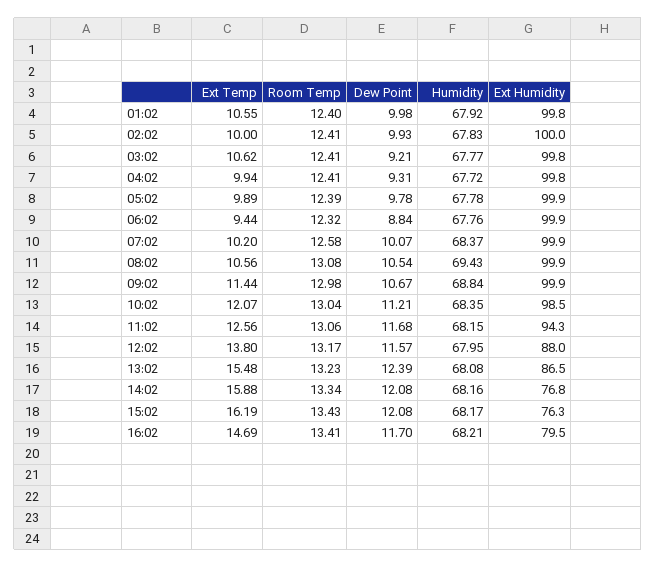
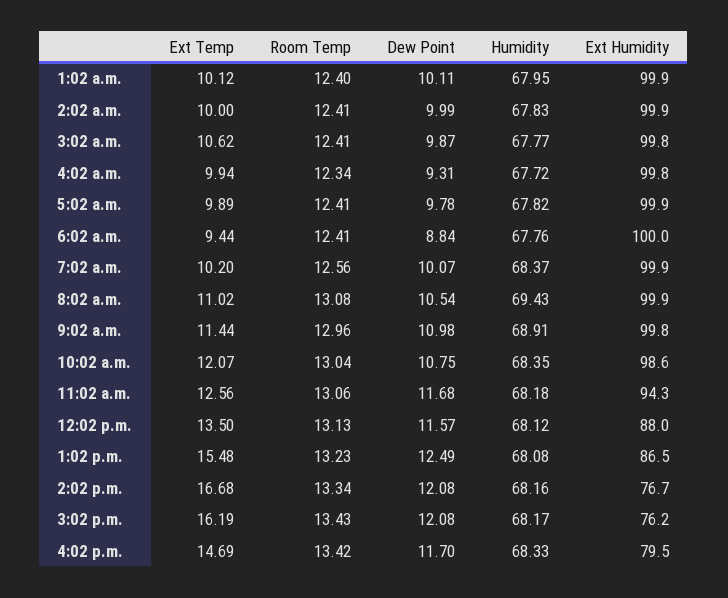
  {
    "Ext Temp": {
-     "01:02": 10.55,
+     "01:02": 10.12,
      "02:02": 10,
      "03:02": 10.62,
      "04:02": 9.94,
      "05:02": 9.89,
      "06:02": 9.44,
      "07:02": 10.2,
-     "08:02": 10.56,
+     "08:02": 11.02,
      "09:02": 11.44,
      "10:02": 12.07,
      "11:02": 12.56,
-     "12:02": 13.8,
+     "12:02": 13.5,
      "13:02": 15.48,
-     "14:02": 15.88,
+     "14:02": 16.68,
      "15:02": 16.19,
      "16:02": 14.69
    },
    "Room Temp": {
      "01:02": 12.4,
      "02:02": 12.41,
      "03:02": 12.41,
-     "04:02": 12.41,
+     "04:02": 12.34,
-     "05:02": 12.39,
+     "05:02": 12.41,
-     "06:02": 12.32,
+     "06:02": 12.41,
-     "07:02": 12.58,
+     "07:02": 12.56,
      "08:02": 13.08,
-     "09:02": 12.98,
+     "09:02": 12.96,
      "10:02": 13.04,
      "11:02": 13.06,
-     "12:02": 13.17,
+     "12:02": 13.13,
      "13:02": 13.23,
      "14:02": 13.34,
      "15:02": 13.43,
-     "16:02": 13.41
+     "16:02": 13.42
    },
    "Dew Point": {
-     "01:02": 9.98,
+     "01:02": 10.11,
-     "02:02": 9.93,
+     "02:02": 9.99,
-     "03:02": 9.21,
+     "03:02": 9.87,
      "04:02": 9.31,
      "05:02": 9.78,
      "06:02": 8.84,
      "07:02": 10.07,
      "08:02": 10.54,
-     "09:02": 10.67,
+     "09:02": 10.98,
-     "10:02": 11.21,
+     "10:02": 10.75,
      "11:02": 11.68,
      "12:02": 11.57,
-     "13:02": 12.39,
+     "13:02": 12.49,
      "14:02": 12.08,
      "15:02": 12.08,
      "16:02": 11.7
    },
    "Humidity": {
-     "01:02": 67.92,
+     "01:02": 67.95,
      "02:02": 67.83,
      "03:02": 67.77,
      "04:02": 67.72,
-     "05:02": 67.78,
+     "05:02": 67.82,
      "06:02": 67.76,
      "07:02": 68.37,
      "08:02": 69.43,
-     "09:02": 68.84,
+     "09:02": 68.91,
      "10:02": 68.35,
-     "11:02": 68.15,
+     "11:02": 68.18,
-     "12:02": 67.95,
+     "12:02": 68.12,
      "13:02": 68.08,
      "14:02": 68.16,
      "15:02": 68.17,
-     "16:02": 68.21
+     "16:02": 68.33
    },
    "Ext Humidity": {
-     "01:02": 99.8,
+     "01:02": 99.9,
-     "02:02": 100,
+     "02:02": 99.9,
      "03:02": 99.8,
      "04:02": 99.8,
      "05:02": 99.9,
-     "06:02": 99.9,
+     "06:02": 100,
      "07:02": 99.9,
      "08:02": 99.9,
-     "09:02": 99.9,
+     "09:02": 99.8,
-     "10:02": 98.5,
+     "10:02": 98.6,
      "11:02": 94.3,
      "12:02": 88,
      "13:02": 86.5,
-     "14:02": 76.8,
+     "14:02": 76.7,
-     "15:02": 76.3,
+     "15:02": 76.2,
      "16:02": 79.5
    }
  }

